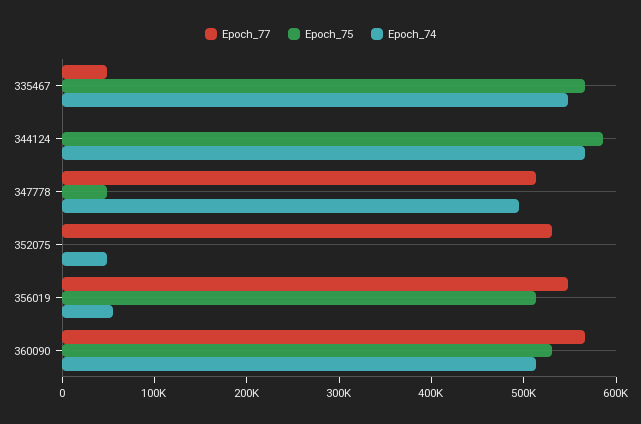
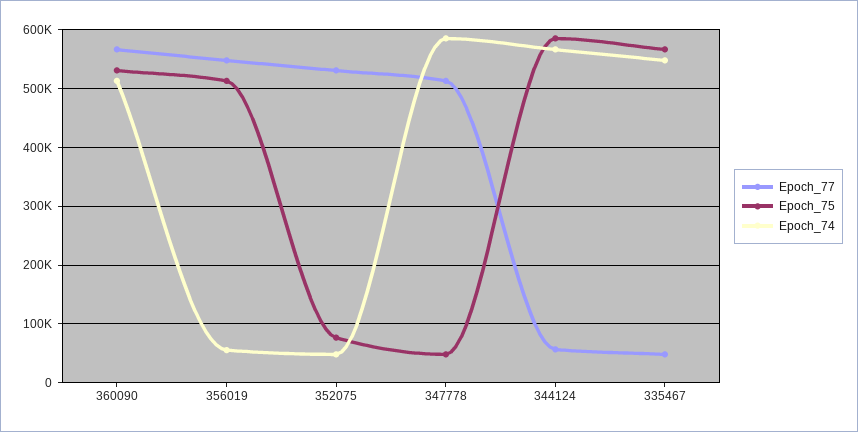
  {
    "Epoch_77": {
      "335467": 40000,
-     "344124": 0,
+     "344124": 60000,
      "347778": 520000,
      "352075": 540000,
      "356019": 540000,
      "360090": 560000
    },
    "Epoch_75": {
      "335467": 560000,
      "344124": 580000,
      "347778": 40000,
-     "352075": 0,
+     "352075": 80000,
      "356019": 520000,
      "360090": 540000
    },
    "Epoch_74": {
      "335467": 540000,
      "344124": 560000,
-     "347778": 500000,
+     "347778": 580000,
      "352075": 40000,
      "356019": 60000,
      "360090": 520000
    }
  }

